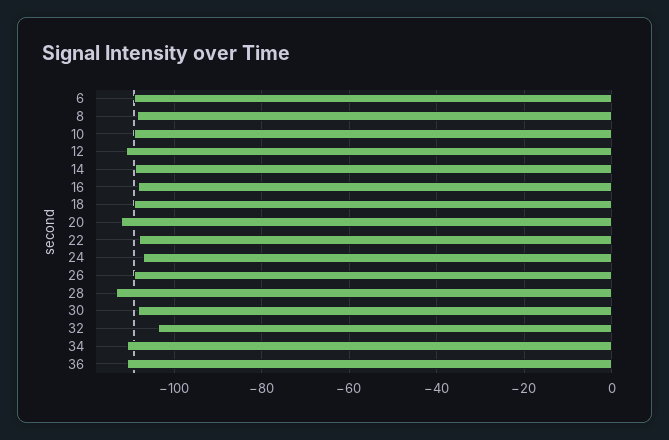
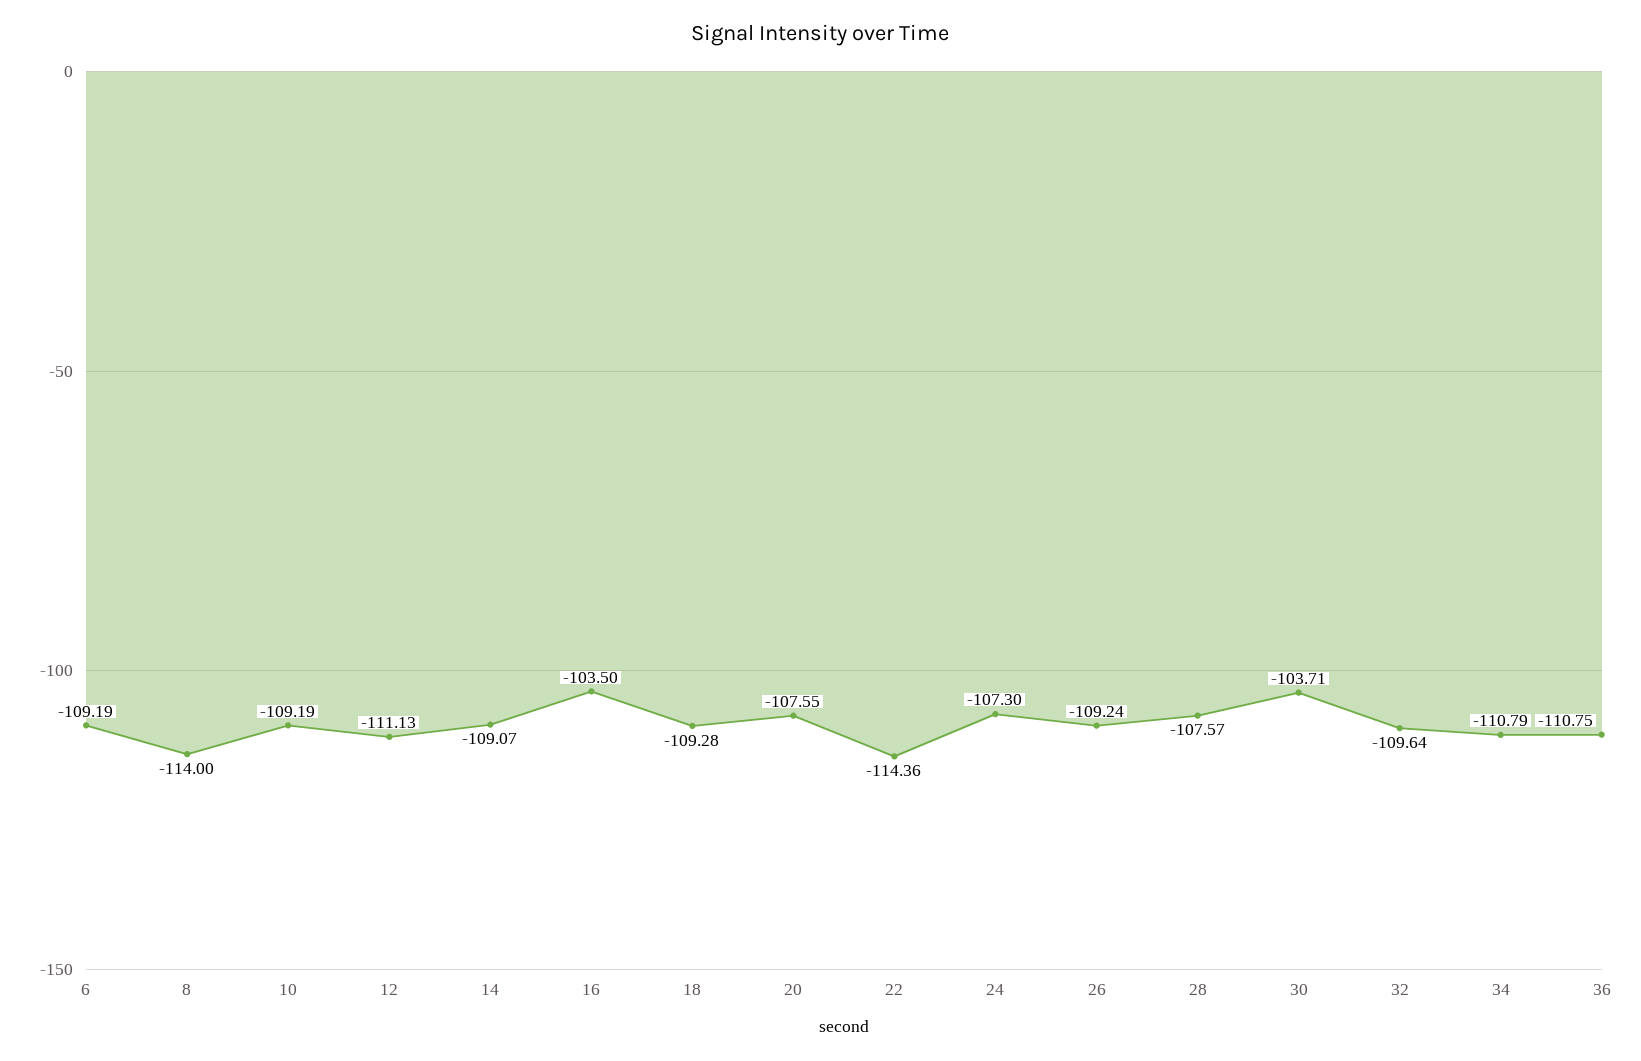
  {
    "6": -109.19,
-   "8": -108,
+   "8": -114,
    "10": -109.19,
    "12": -111.13,
    "14": -109.07,
-   "16": -108,
+   "16": -103.5,
    "18": -109.28,
-   "20": -112,
+   "20": -107.55,
-   "22": -108,
+   "22": -114.36,
    "24": -107.3,
    "26": -109.24,
-   "28": -114,
+   "28": -107.57,
-   "30": -108,
+   "30": -103.71,
-   "32": -104,
+   "32": -109.64,
    "34": -110.79,
    "36": -110.75
  }

